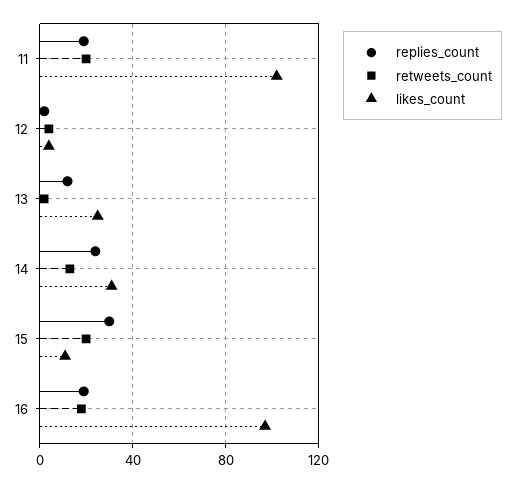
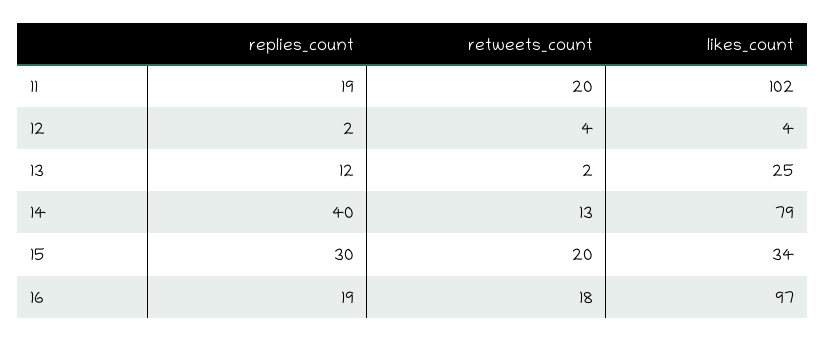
  {
    "replies_count": {
      "11": 19,
      "12": 2,
      "13": 12,
-     "14": 25,
+     "14": 40,
      "15": 30,
      "16": 19
    },
    "retweets_count": {
      "11": 20,
      "12": 4,
      "13": 2,
      "14": 13,
      "15": 20,
      "16": 18
    },
    "likes_count": {
      "11": 102,
      "12": 4,
      "13": 25,
-     "14": 30,
+     "14": 79,
-     "15": 10,
+     "15": 34,
      "16": 97
    }
  }

